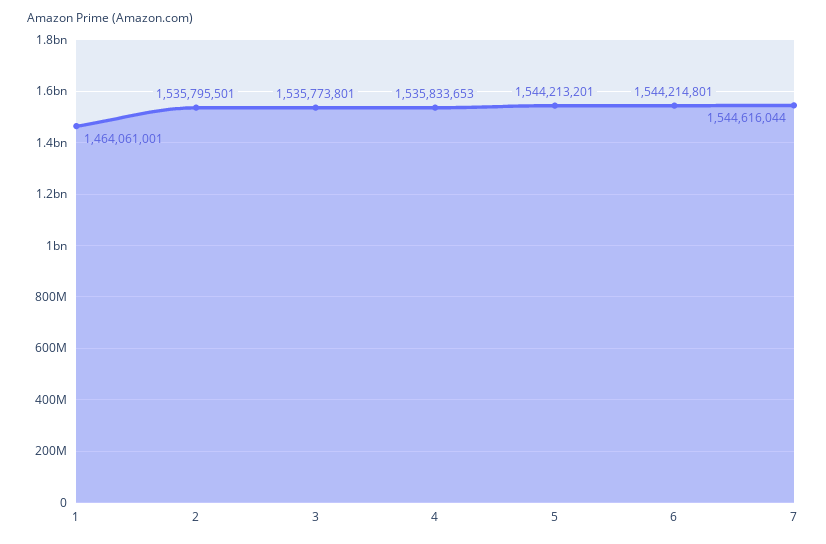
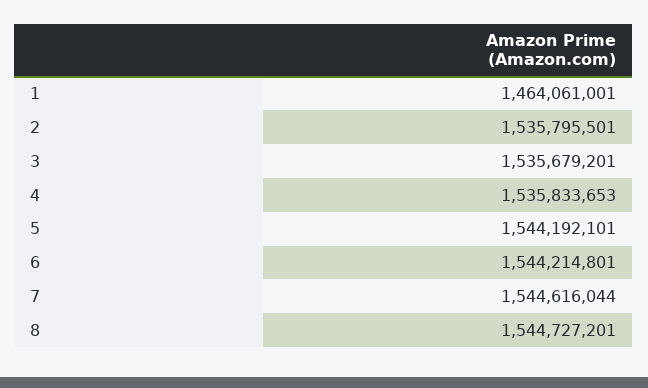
  {
    "1": 1464061001,
    "2": 1535795501,
-   "3": 1535773801,
+   "3": 1535679201,
    "4": 1535833653,
-   "5": 1544213201,
+   "5": 1544192101,
    "6": 1544214801,
-   "7": 1544616044
+   "7": 1544616044,
+   "8": 1544727201
  }

